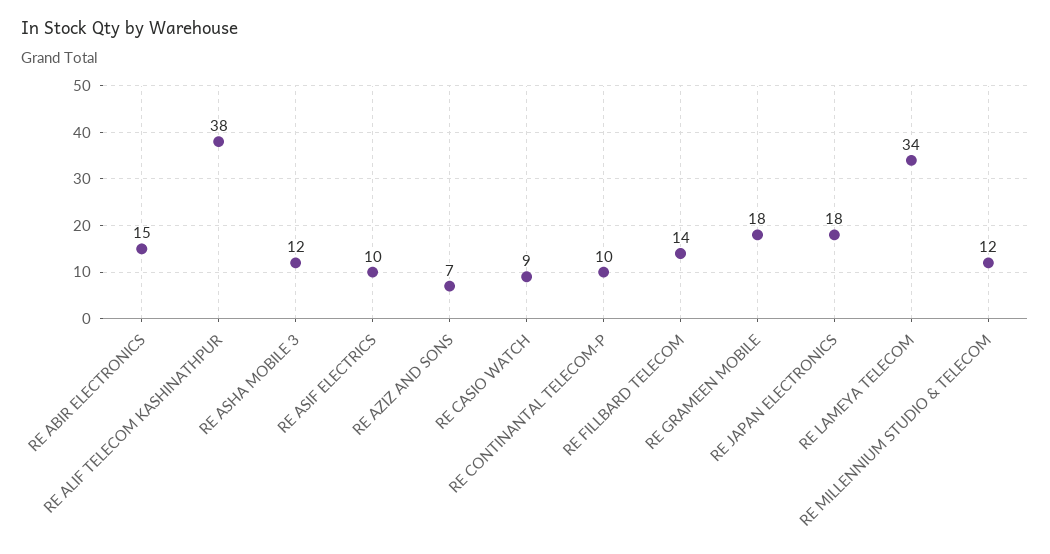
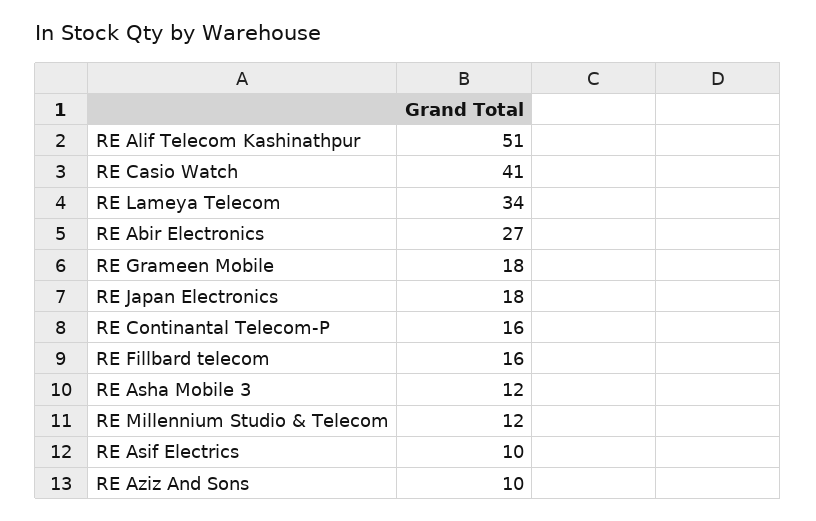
  {
-   "RE ABIR ELECTRONICS": 15,
+   "RE ABIR ELECTRONICS": 27,
-   "RE ALIF TELECOM KASHINATHPUR": 38,
+   "RE ALIF TELECOM KASHINATHPUR": 51,
    "RE ASHA MOBILE 3": 12,
    "RE ASIF ELECTRICS": 10,
-   "RE AZIZ AND SONS": 7,
+   "RE AZIZ AND SONS": 10,
-   "RE CASIO WATCH": 9,
+   "RE CASIO WATCH": 41,
-   "RE CONTINANTAL TELECOM-P": 10,
+   "RE CONTINANTAL TELECOM-P": 16,
-   "RE FILLBARD TELECOM": 14,
+   "RE FILLBARD TELECOM": 16,
    "RE GRAMEEN MOBILE": 18,
    "RE JAPAN ELECTRONICS": 18,
    "RE LAMEYA TELECOM": 34,
    "RE MILLENNIUM STUDIO & TELECOM": 12
  }

